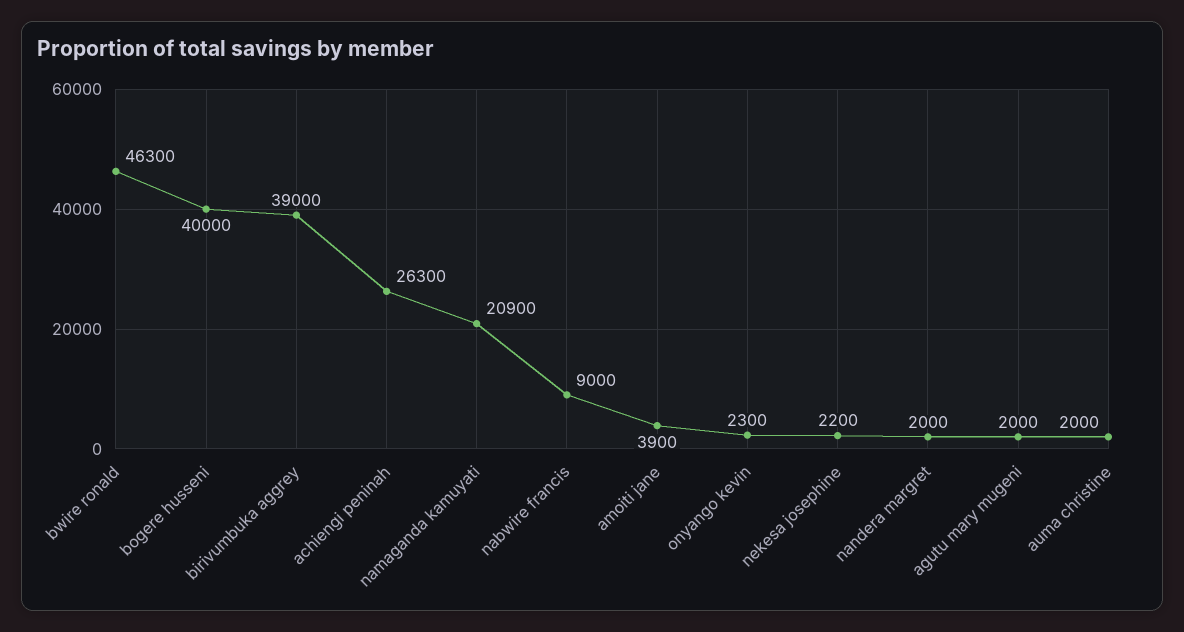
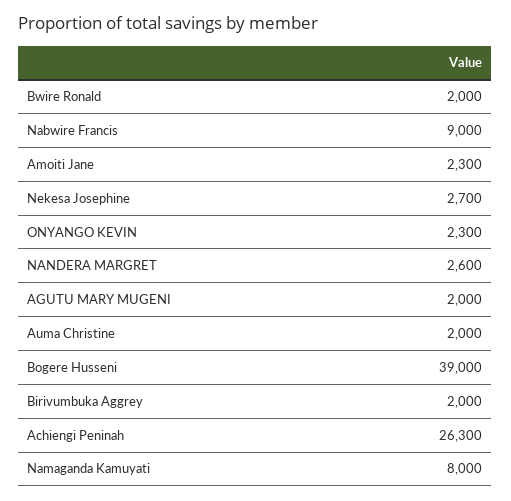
  {
-   "bwire ronald": 46300,
+   "bwire ronald": 2000,
-   "bogere husseni": 40000,
+   "bogere husseni": 39000,
-   "birivumbuka aggrey": 39000,
+   "birivumbuka aggrey": 2000,
    "achiengi peninah": 26300,
-   "namaganda kamuyati": 20900,
+   "namaganda kamuyati": 8000,
    "nabwire francis": 9000,
-   "amoiti jane": 3900,
+   "amoiti jane": 2300,
    "onyango kevin": 2300,
-   "nekesa josephine": 2200,
+   "nekesa josephine": 2700,
-   "nandera margret": 2000,
+   "nandera margret": 2600,
    "agutu mary mugeni": 2000,
    "auma christine": 2000
  }

